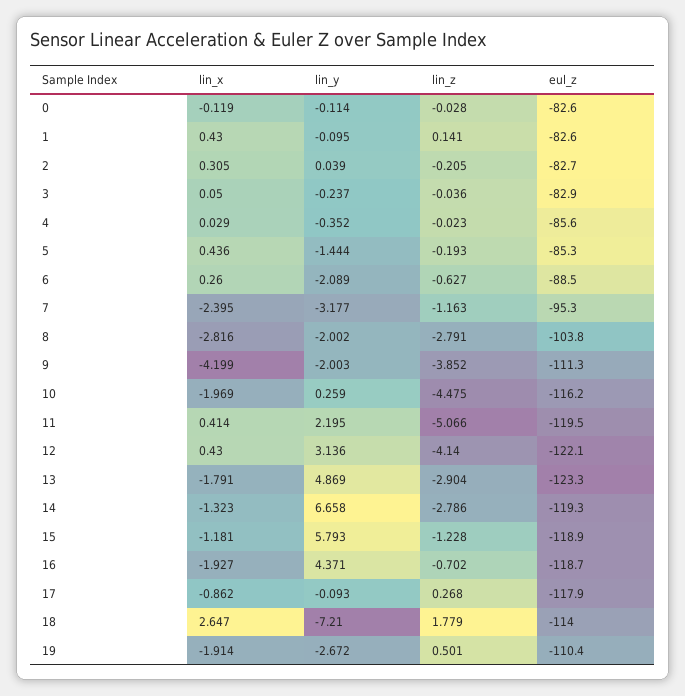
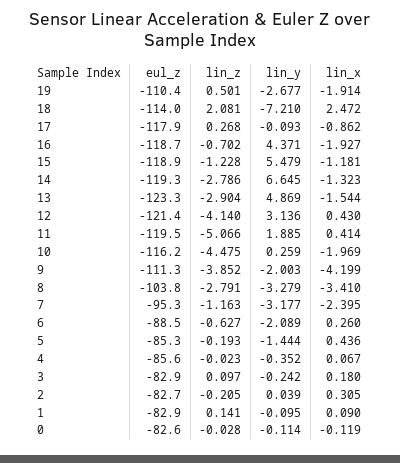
  {
    "lin_x": {
      "0": -0.119,
-     "1": 0.43,
+     "1": 0.09,
      "2": 0.305,
-     "3": 0.05,
+     "3": 0.18,
-     "4": 0.029,
+     "4": 0.067,
      "5": 0.436,
      "6": 0.26,
      "7": -2.395,
-     "8": -2.816,
+     "8": -3.41,
      "9": -4.199,
      "10": -1.969,
      "11": 0.414,
      "12": 0.43,
-     "13": -1.791,
+     "13": -1.544,
      "14": -1.323,
      "15": -1.181,
      "16": -1.927,
      "17": -0.862,
-     "18": 2.647,
+     "18": 2.472,
      "19": -1.914
    },
    "lin_y": {
      "0": -0.114,
      "1": -0.095,
      "2": 0.039,
-     "3": -0.237,
+     "3": -0.242,
      "4": -0.352,
      "5": -1.444,
      "6": -2.089,
      "7": -3.177,
-     "8": -2.002,
+     "8": -3.279,
      "9": -2.003,
      "10": 0.259,
-     "11": 2.195,
+     "11": 1.885,
      "12": 3.136,
      "13": 4.869,
-     "14": 6.658,
+     "14": 6.645,
-     "15": 5.793,
+     "15": 5.479,
      "16": 4.371,
      "17": -0.093,
      "18": -7.21,
-     "19": -2.672
+     "19": -2.677
    },
    "lin_z": {
      "0": -0.028,
      "1": 0.141,
      "2": -0.205,
-     "3": -0.036,
+     "3": 0.097,
      "4": -0.023,
      "5": -0.193,
      "6": -0.627,
      "7": -1.163,
      "8": -2.791,
      "9": -3.852,
      "10": -4.475,
      "11": -5.066,
      "12": -4.14,
      "13": -2.904,
      "14": -2.786,
      "15": -1.228,
      "16": -0.702,
      "17": 0.268,
-     "18": 1.779,
+     "18": 2.081,
      "19": 0.501
    },
    "eul_z": {
      "0": -82.6,
-     "1": -82.6,
+     "1": -82.9,
      "2": -82.7,
      "3": -82.9,
      "4": -85.6,
      "5": -85.3,
      "6": -88.5,
      "7": -95.3,
      "8": -103.8,
      "9": -111.3,
      "10": -116.2,
      "11": -119.5,
-     "12": -122.1,
+     "12": -121.4,
      "13": -123.3,
      "14": -119.3,
      "15": -118.9,
      "16": -118.7,
      "17": -117.9,
      "18": -114,
      "19": -110.4
    }
  }

